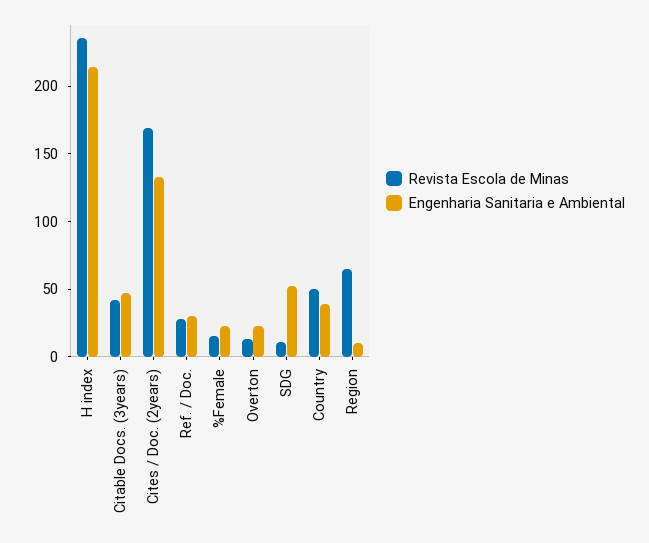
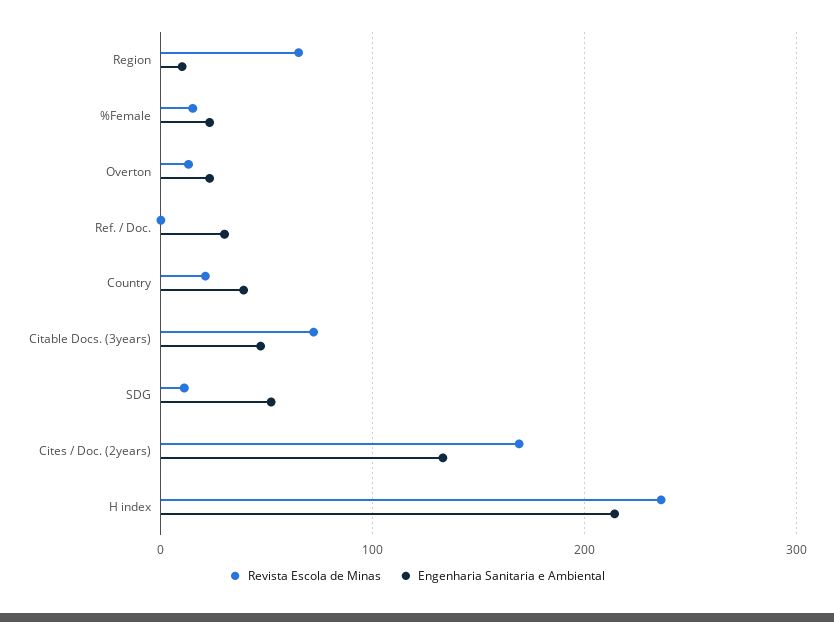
  {
    "Revista Escola de Minas": {
      "H index": 240,
-     "Citable Docs. (3years)": 40,
+     "Citable Docs. (3years)": 70,
      "Cites / Doc. (2years)": 170,
-     "Ref. / Doc.": 30,
+     "Ref. / Doc.": 0,
      "%Female": 20,
      "Overton": 10,
      "SDG": 10,
-     "Country": 50,
+     "Country": 20,
      "Region": 70
    },
    "Engenharia Sanitaria e Ambiental": {
      "H index": 210,
      "Citable Docs. (3years)": 50,
      "Cites / Doc. (2years)": 130,
      "Ref. / Doc.": 30,
      "%Female": 20,
      "Overton": 20,
      "SDG": 50,
      "Country": 40,
      "Region": 10
    }
  }

